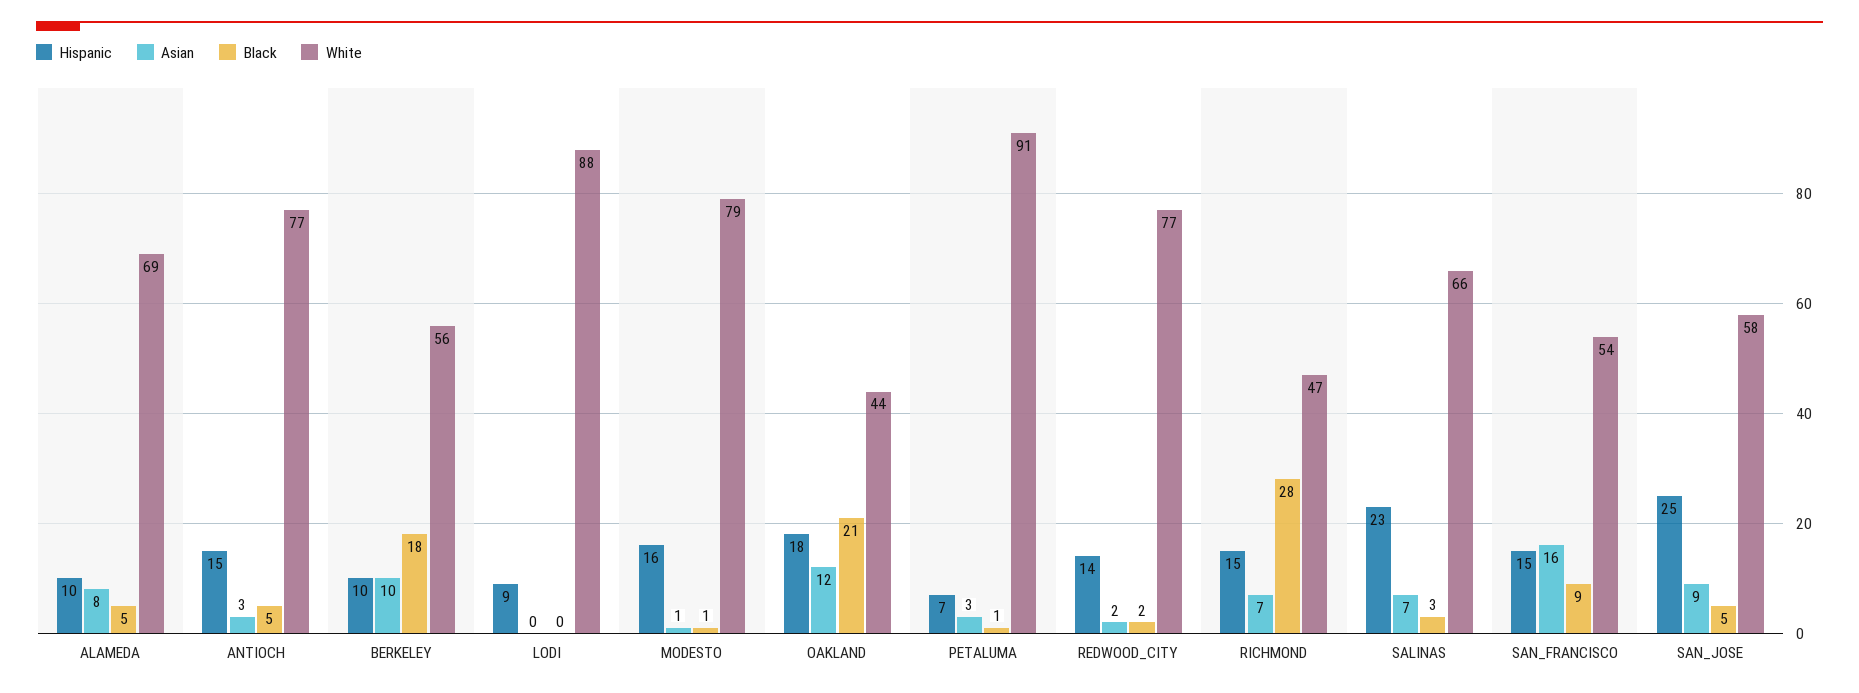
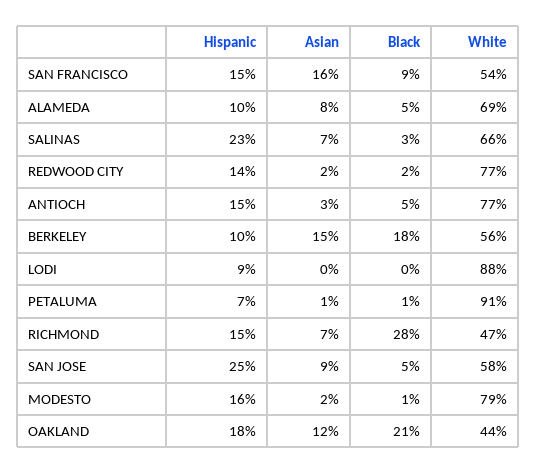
  {
    "Hispanic": {
      "ALAMEDA": 10,
      "ANTIOCH": 15,
      "BERKELEY": 10,
      "LODI": 9,
      "MODESTO": 16,
      "OAKLAND": 18,
      "PETALUMA": 7,
      "REDWOOD_CITY": 14,
      "RICHMOND": 15,
      "SALINAS": 23,
      "SAN_FRANCISCO": 15,
      "SAN_JOSE": 25
    },
    "Asian": {
      "ALAMEDA": 8,
      "ANTIOCH": 3,
-     "BERKELEY": 10,
+     "BERKELEY": 15,
      "LODI": 0,
-     "MODESTO": 1,
+     "MODESTO": 2,
      "OAKLAND": 12,
-     "PETALUMA": 3,
+     "PETALUMA": 1,
      "REDWOOD_CITY": 2,
      "RICHMOND": 7,
      "SALINAS": 7,
      "SAN_FRANCISCO": 16,
      "SAN_JOSE": 9
    },
    "Black": {
      "ALAMEDA": 5,
      "ANTIOCH": 5,
      "BERKELEY": 18,
      "LODI": 0,
      "MODESTO": 1,
      "OAKLAND": 21,
      "PETALUMA": 1,
      "REDWOOD_CITY": 2,
      "RICHMOND": 28,
      "SALINAS": 3,
      "SAN_FRANCISCO": 9,
      "SAN_JOSE": 5
    },
    "White": {
      "ALAMEDA": 69,
      "ANTIOCH": 77,
      "BERKELEY": 56,
      "LODI": 88,
      "MODESTO": 79,
      "OAKLAND": 44,
      "PETALUMA": 91,
      "REDWOOD_CITY": 77,
      "RICHMOND": 47,
      "SALINAS": 66,
      "SAN_FRANCISCO": 54,
      "SAN_JOSE": 58
    }
  }

